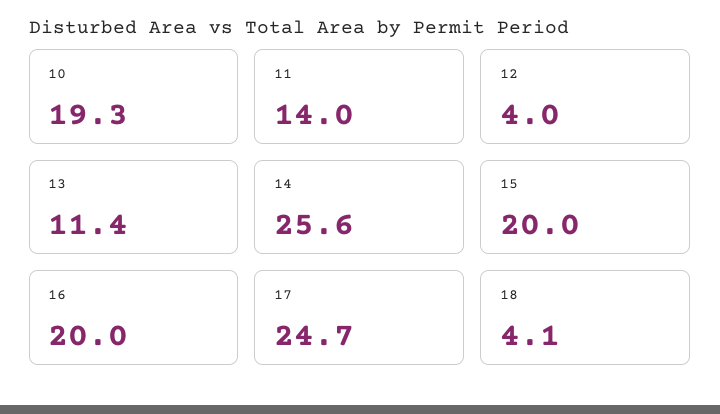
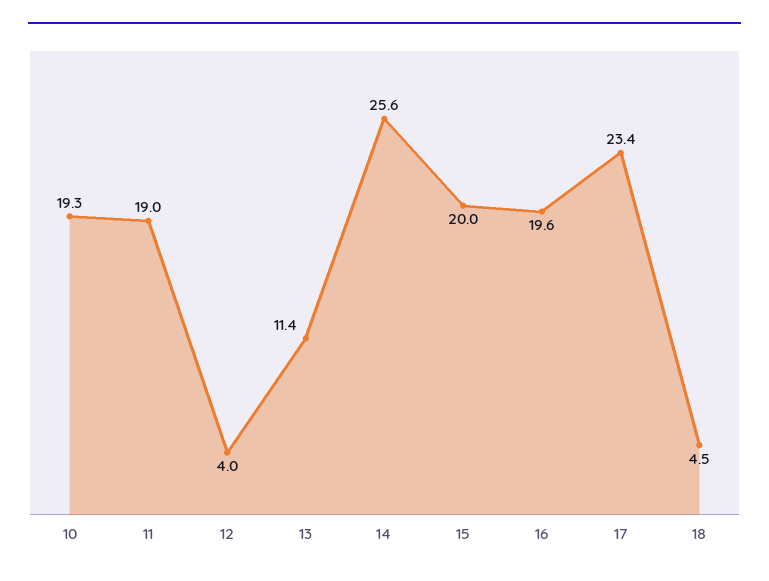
  {
    "10": 19.3,
-   "11": 14,
+   "11": 19,
    "12": 4,
    "13": 11.4,
    "14": 25.6,
    "15": 20,
-   "16": 20,
+   "16": 19.6,
-   "17": 24.7,
+   "17": 23.4,
-   "18": 4.1
+   "18": 4.5
  }

